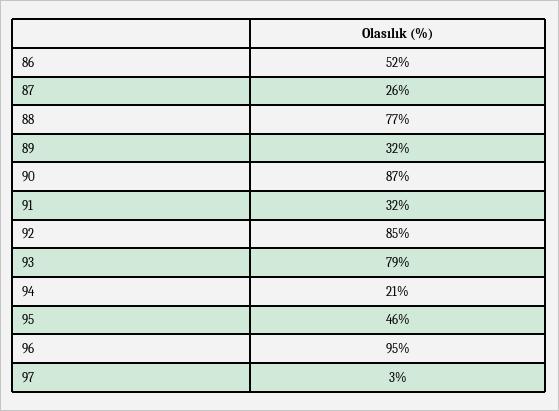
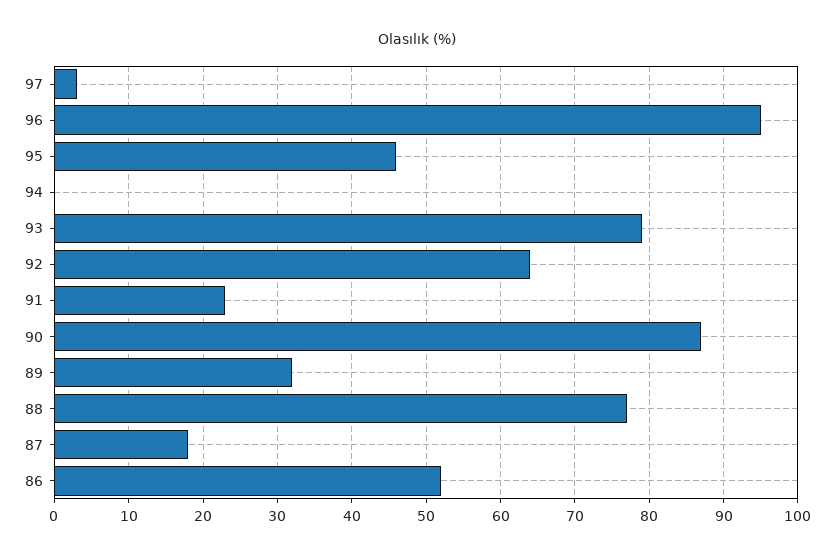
  {
    "86": 52,
-   "87": 26,
+   "87": 18,
    "88": 77,
    "89": 32,
    "90": 87,
-   "91": 32,
+   "91": 23,
-   "92": 85,
+   "92": 64,
    "93": 79,
-   "94": 21,
+   "94": 0,
    "95": 46,
    "96": 95,
    "97": 3
  }

